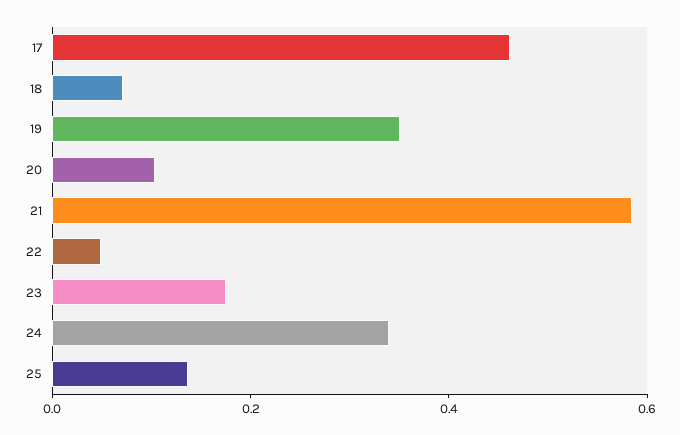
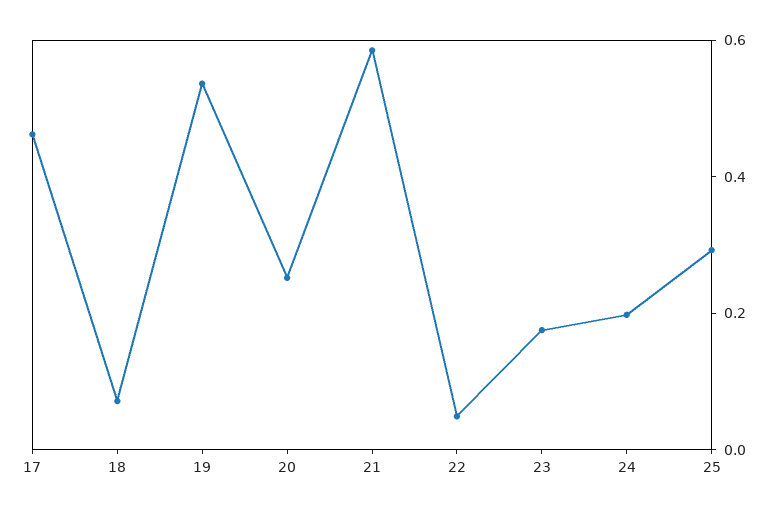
  {
    "17": 0.45,
    "18": 0.05,
-   "19": 0.35,
+   "19": 0.55,
-   "20": 0.1,
+   "20": 0.25,
    "21": 0.6,
    "22": 0.05,
    "23": 0.2,
-   "24": 0.35,
+   "24": 0.2,
-   "25": 0.15
+   "25": 0.3
  }

